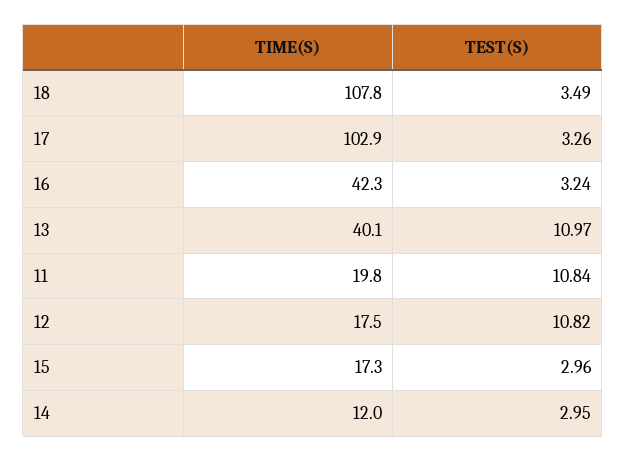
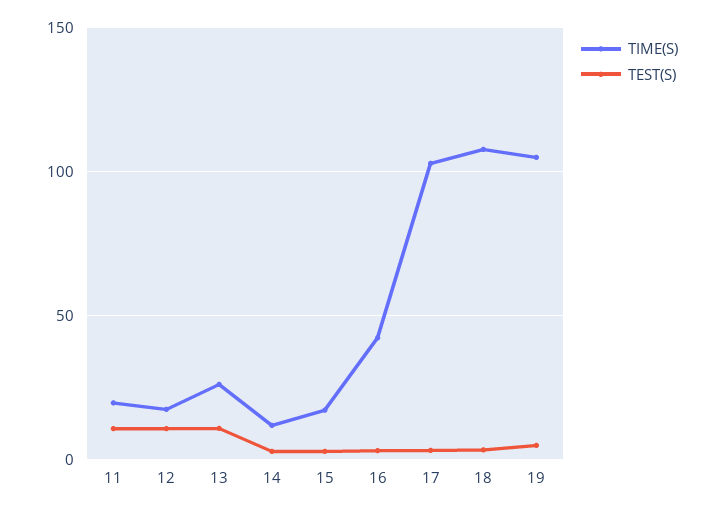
  {
    "TIME(S)": {
      "18": 107.8,
      "17": 102.9,
      "16": 42.3,
-     "13": 40.1,
+     "13": 25,
      "11": 19.8,
      "12": 17.5,
      "15": 17.3,
-     "14": 12
+     "14": 12,
+     "19": 105
    },
    "TEST(S)": {
      "18": 3.49,
      "17": 3.26,
      "16": 3.24,
      "13": 10.97,
      "11": 10.84,
      "12": 10.82,
      "15": 2.96,
-     "14": 2.95
+     "14": 2.95,
+     "19": 5
    }
  }

